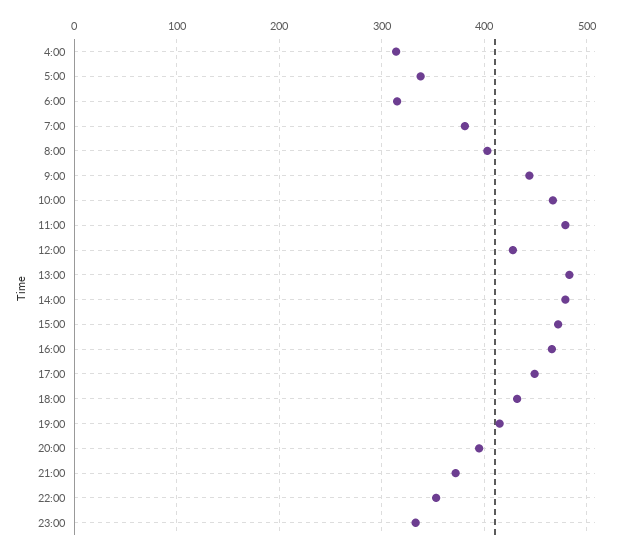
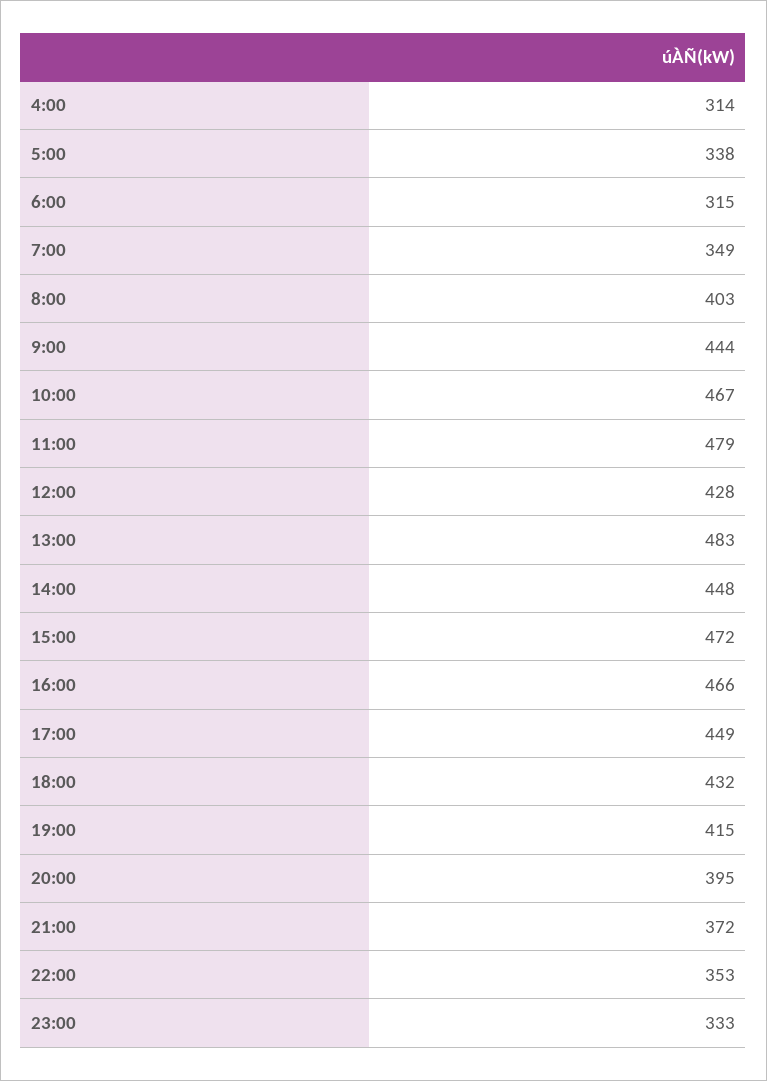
  {
    "4:00": 314,
    "5:00": 338,
    "6:00": 315,
-   "7:00": 380,
+   "7:00": 349,
    "8:00": 403,
    "9:00": 444,
    "10:00": 467,
    "11:00": 479,
    "12:00": 428,
    "13:00": 483,
-   "14:00": 480,
+   "14:00": 448,
    "15:00": 472,
    "16:00": 466,
    "17:00": 449,
    "18:00": 432,
    "19:00": 415,
    "20:00": 395,
    "21:00": 372,
    "22:00": 353,
    "23:00": 333
  }

